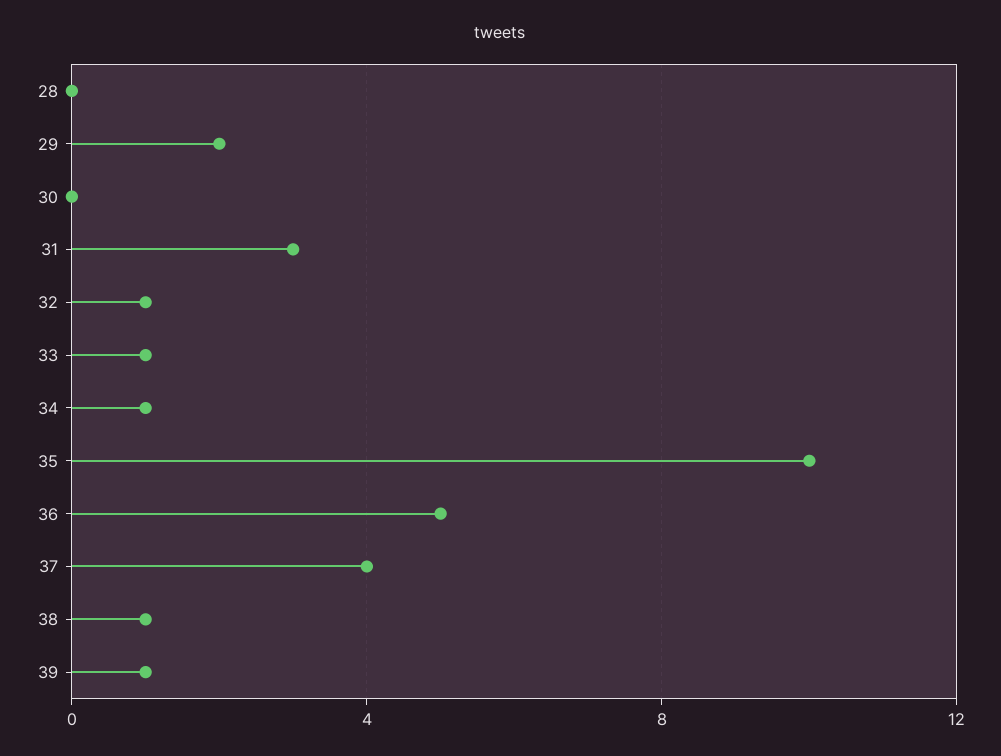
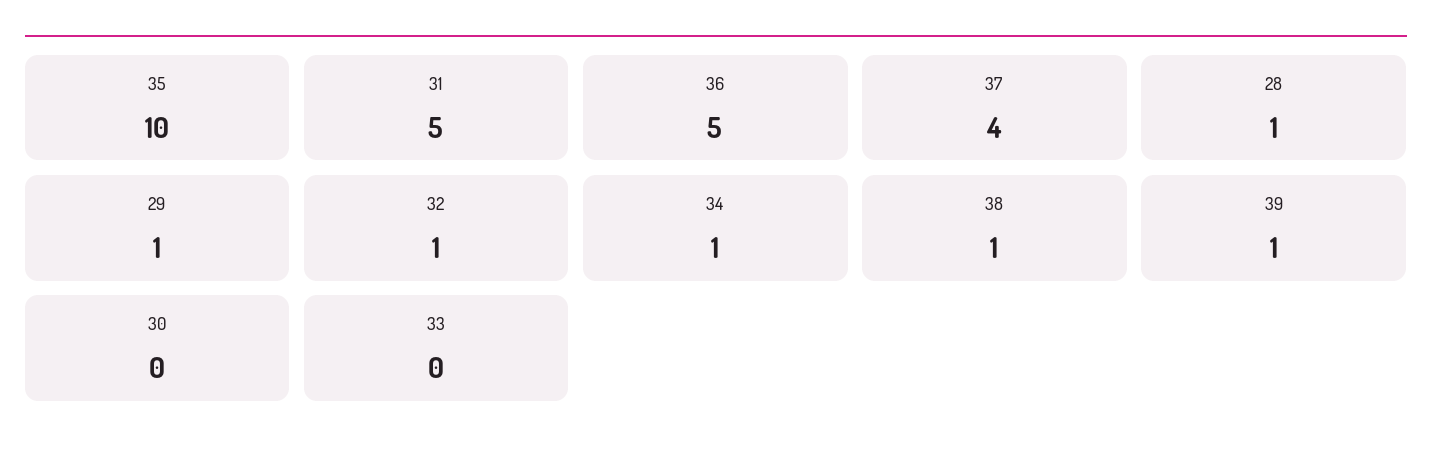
  {
-   "28": 0,
+   "28": 1,
-   "29": 2,
+   "29": 1,
    "30": 0,
-   "31": 3,
+   "31": 5,
    "32": 1,
-   "33": 1,
+   "33": 0,
    "34": 1,
    "35": 10,
    "36": 5,
    "37": 4,
    "38": 1,
    "39": 1
  }

